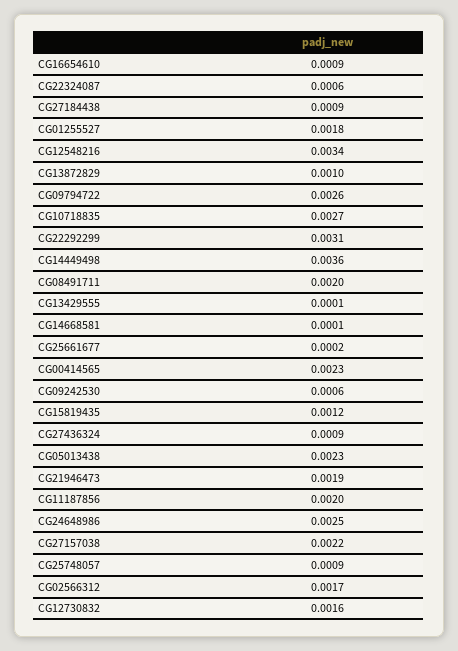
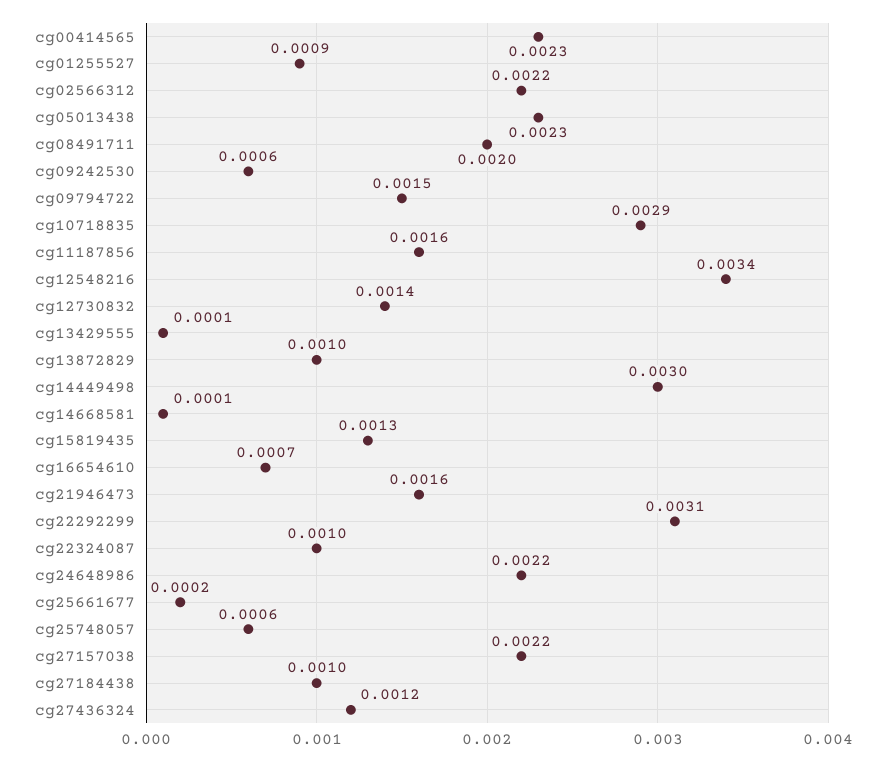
  {
-   "CG16654610": 0.0009,
+   "CG16654610": 0.0007,
-   "CG22324087": 0.0006,
+   "CG22324087": 0.001,
-   "CG27184438": 0.0009,
+   "CG27184438": 0.001,
-   "CG01255527": 0.0018,
+   "CG01255527": 0.0009,
    "CG12548216": 0.0034,
    "CG13872829": 0.001,
-   "CG09794722": 0.0026,
+   "CG09794722": 0.0015,
-   "CG10718835": 0.0027,
+   "CG10718835": 0.0029,
    "CG22292299": 0.0031,
-   "CG14449498": 0.0036,
+   "CG14449498": 0.003,
    "CG08491711": 0.002,
    "CG13429555": 0.0001,
    "CG14668581": 0.0001,
    "CG25661677": 0.0002,
    "CG00414565": 0.0023,
    "CG09242530": 0.0006,
-   "CG15819435": 0.0012,
+   "CG15819435": 0.0013,
-   "CG27436324": 0.0009,
+   "CG27436324": 0.0012,
    "CG05013438": 0.0023,
-   "CG21946473": 0.0019,
+   "CG21946473": 0.0016,
-   "CG11187856": 0.002,
+   "CG11187856": 0.0016,
-   "CG24648986": 0.0025,
+   "CG24648986": 0.0022,
    "CG27157038": 0.0022,
-   "CG25748057": 0.0009,
+   "CG25748057": 0.0006,
-   "CG02566312": 0.0017,
+   "CG02566312": 0.0022,
-   "CG12730832": 0.0016
+   "CG12730832": 0.0014
  }

